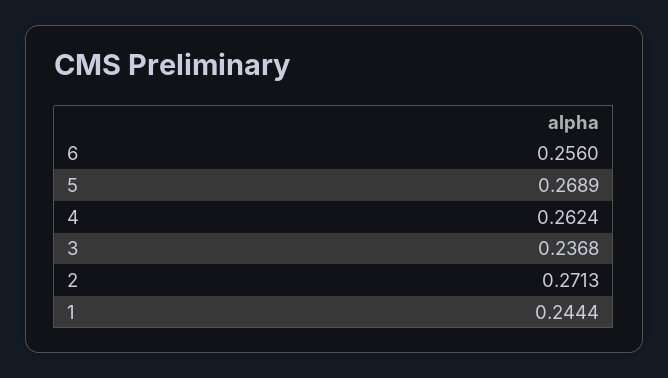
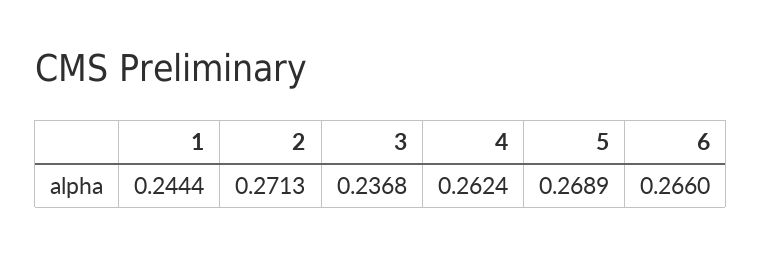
  {
-   "6": 0.256,
+   "6": 0.266,
    "5": 0.2689,
    "4": 0.2624,
    "3": 0.2368,
    "2": 0.2713,
    "1": 0.2444
  }

